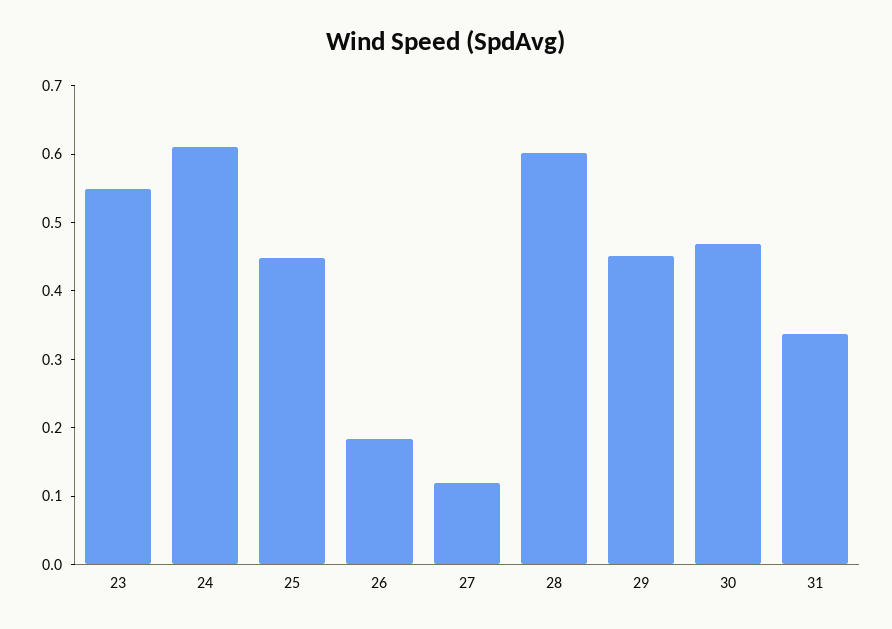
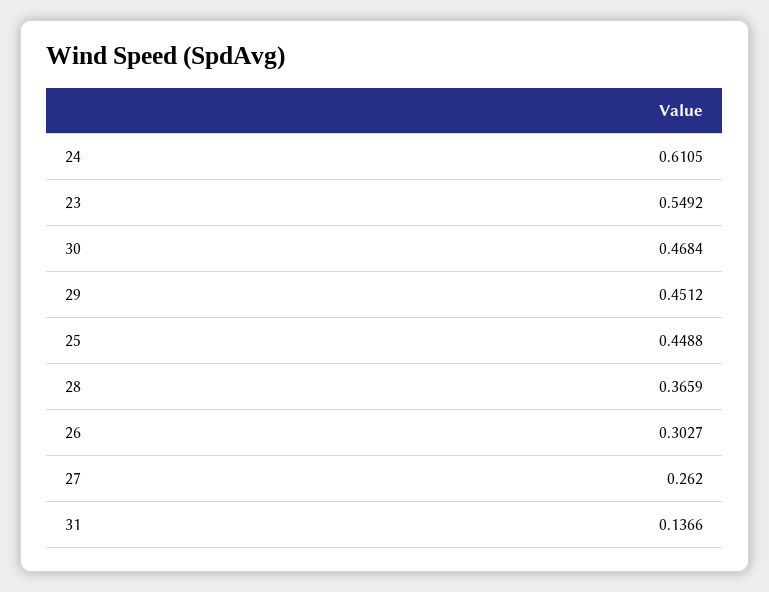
  {
    "23": 0.5492,
    "24": 0.6105,
    "25": 0.4488,
-   "26": 0.18,
+   "26": 0.3027,
-   "27": 0.12,
+   "27": 0.262,
-   "28": 0.6,
+   "28": 0.3659,
    "29": 0.4512,
    "30": 0.4684,
-   "31": 0.34
+   "31": 0.1366
  }

